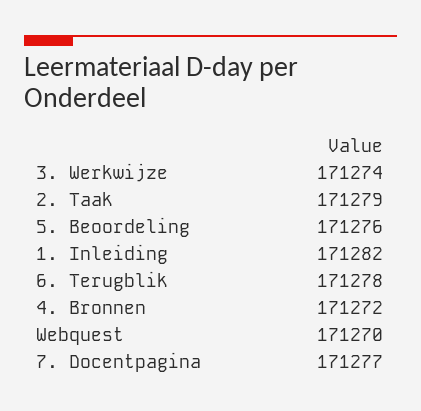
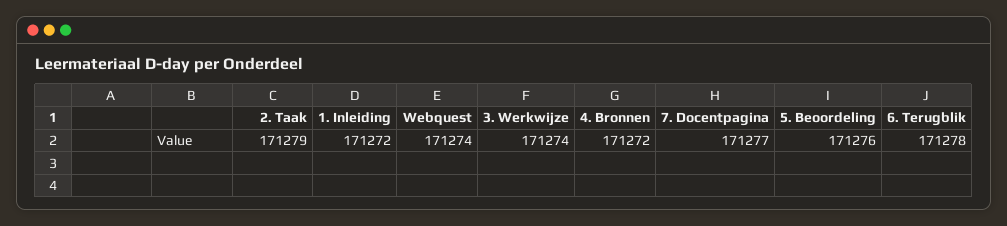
  {
    "3. Werkwijze": 171274,
    "2. Taak": 171279,
    "5. Beoordeling": 171276,
-   "1. Inleiding": 171282,
+   "1. Inleiding": 171272,
    "6. Terugblik": 171278,
    "4. Bronnen": 171272,
-   "Webquest": 171270,
+   "Webquest": 171274,
    "7. Docentpagina": 171277
  }

